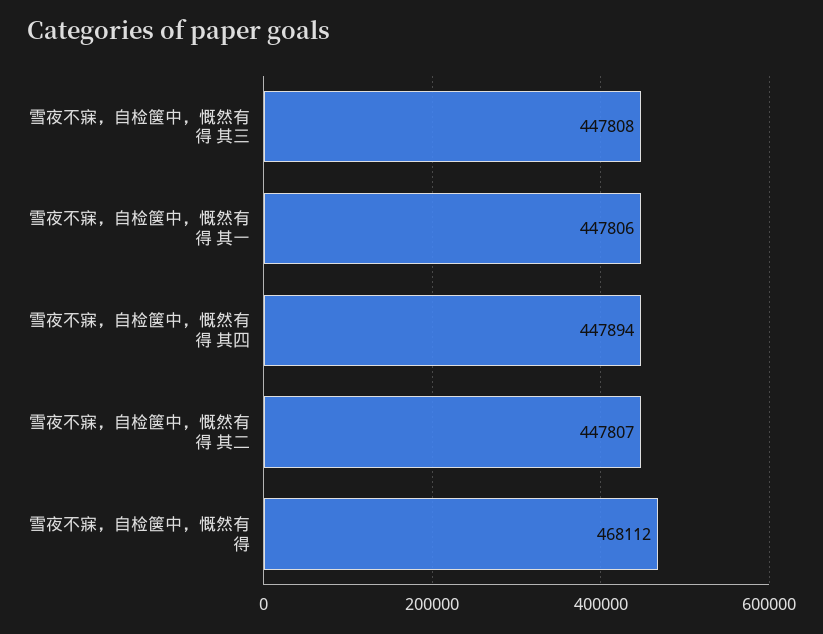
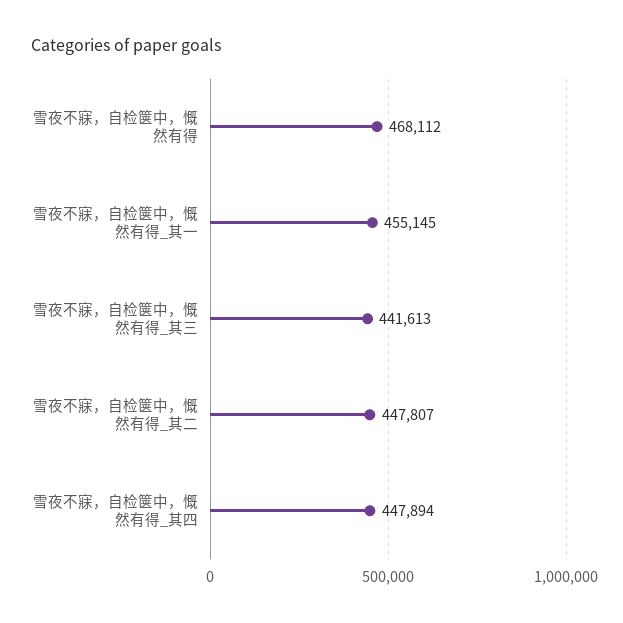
  {
-   "雪夜不寐，自检箧中，慨然有得 其三": 447808,
+   "雪夜不寐，自检箧中，慨然有得 其三": 441613,
-   "雪夜不寐，自检箧中，慨然有得 其一": 447806,
+   "雪夜不寐，自检箧中，慨然有得 其一": 455145,
    "雪夜不寐，自检箧中，慨然有得 其四": 447894,
    "雪夜不寐，自检箧中，慨然有得 其二": 447807,
    "雪夜不寐，自检箧中，慨然有得": 468112
  }

